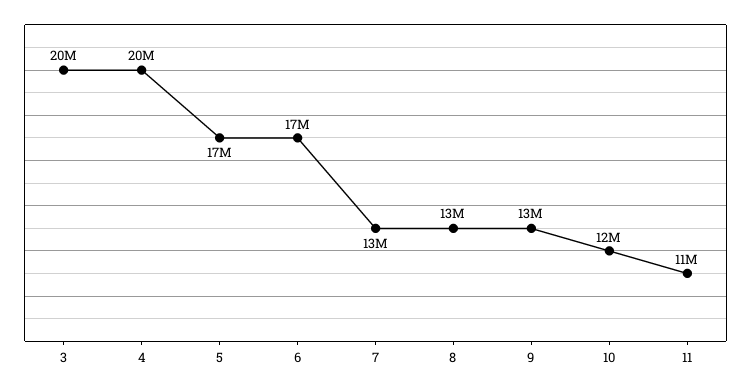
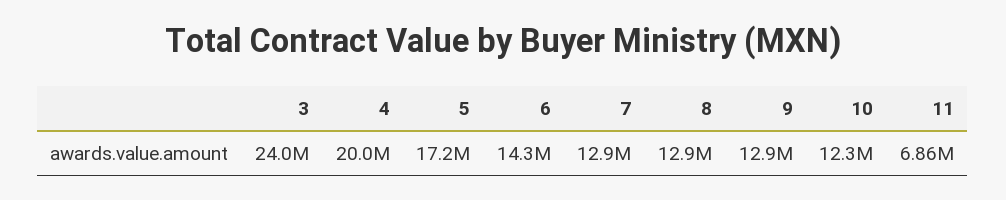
  {
-   "3": 20000000,
+   "3": 24000000,
    "4": 20000000,
    "5": 17200000,
-   "6": 17000000,
+   "6": 14300000,
    "7": 12900000,
    "8": 12900000,
    "9": 12900000,
    "10": 12300000,
-   "11": 11000000
+   "11": 6860000
  }

